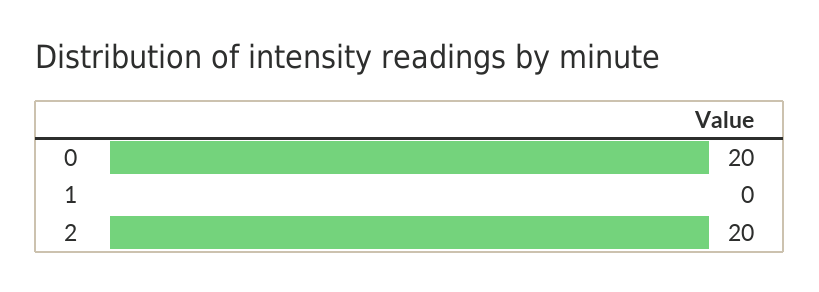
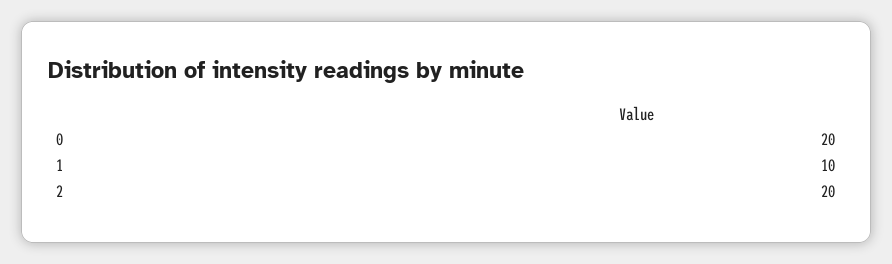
  {
    "0": 20,
-   "1": 0,
+   "1": 10,
    "2": 20
  }

